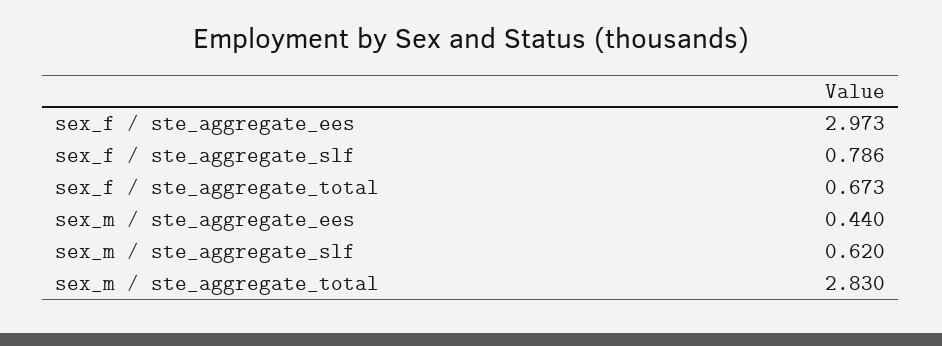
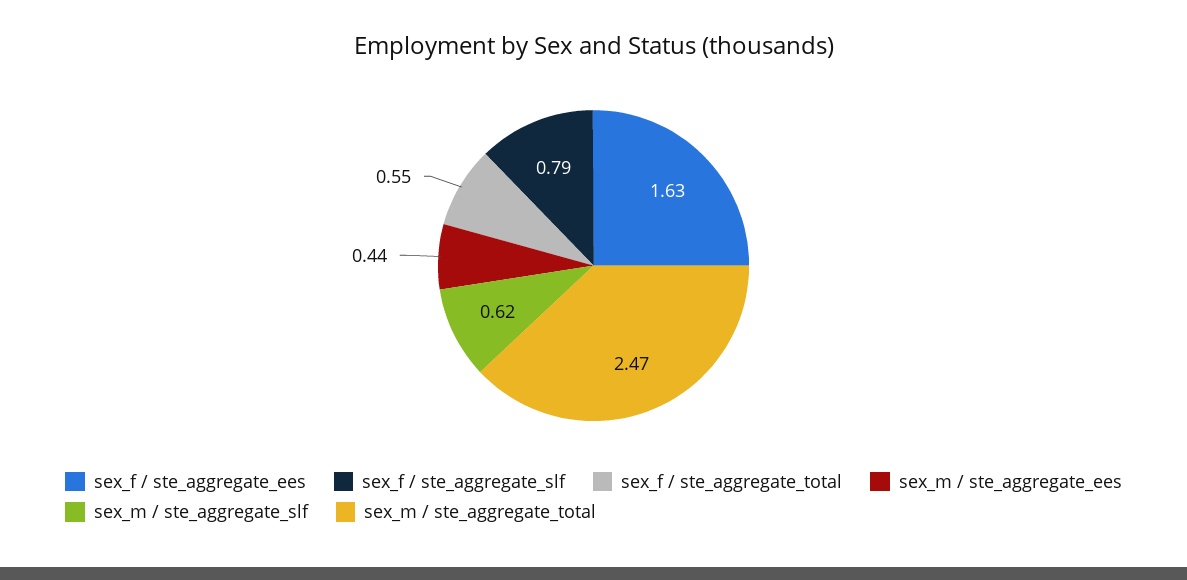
  {
-   "sex_f / ste_aggregate_ees": 2.973,
+   "sex_f / ste_aggregate_ees": 1.63,
    "sex_f / ste_aggregate_slf": 0.786,
-   "sex_f / ste_aggregate_total": 0.673,
+   "sex_f / ste_aggregate_total": 0.55,
    "sex_m / ste_aggregate_ees": 0.44,
    "sex_m / ste_aggregate_slf": 0.62,
-   "sex_m / ste_aggregate_total": 2.83
+   "sex_m / ste_aggregate_total": 2.47
  }

